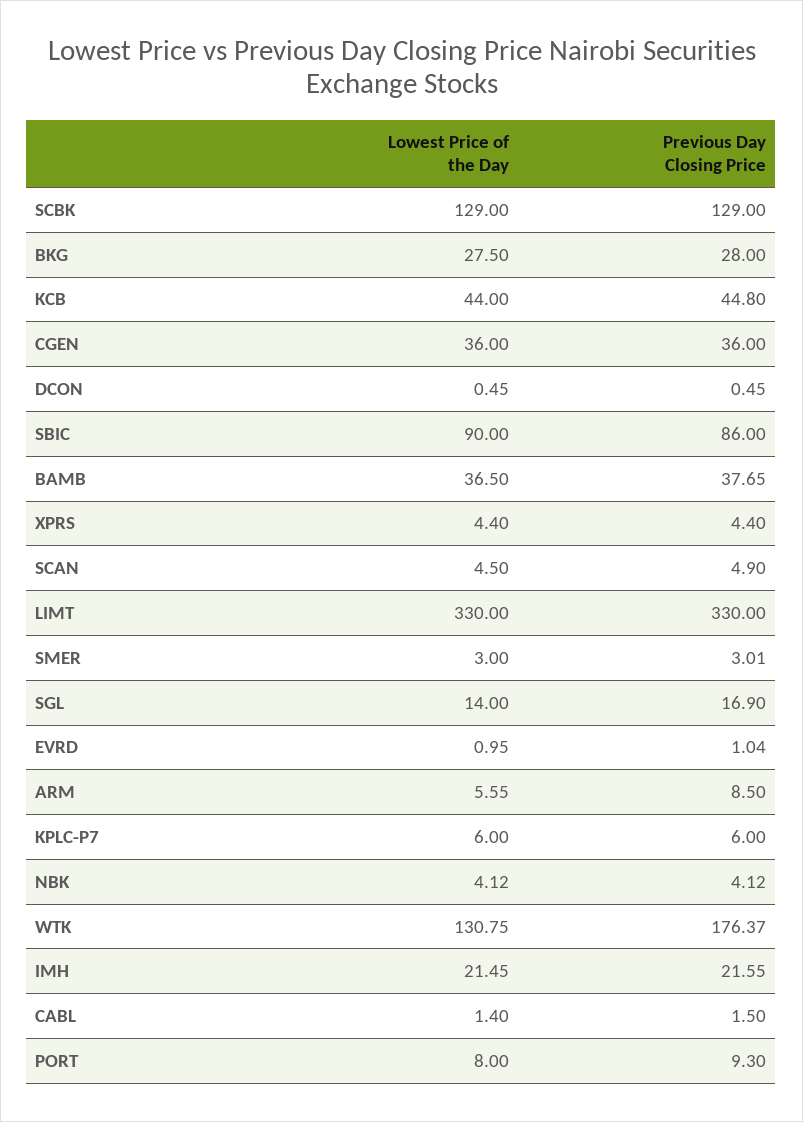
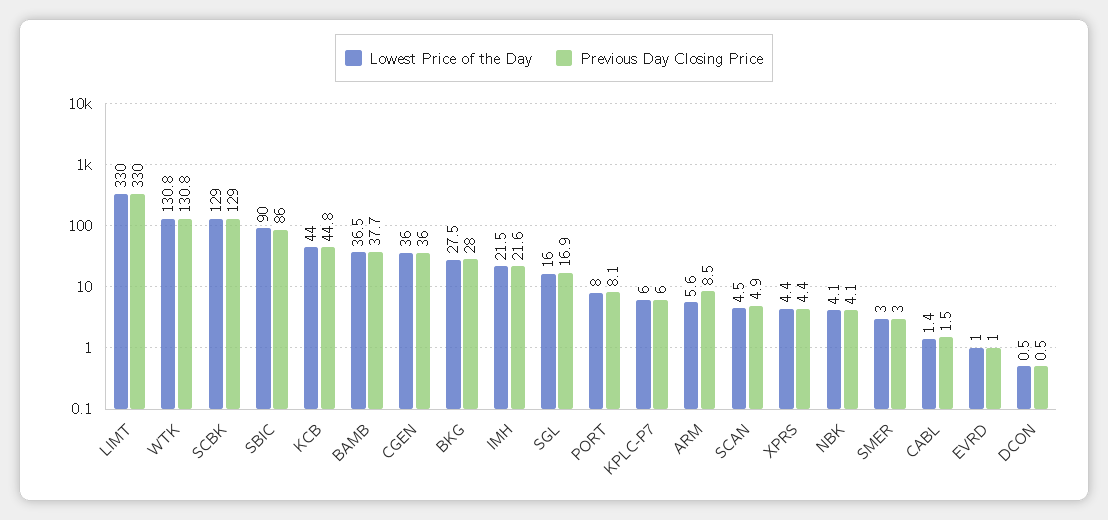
  {
    "Lowest Price of the Day": {
      "SCBK": 129,
      "BKG": 27.5,
      "KCB": 44,
      "CGEN": 36,
      "DCON": 0.45,
      "SBIC": 90,
      "BAMB": 36.5,
      "XPRS": 4.4,
      "SCAN": 4.5,
      "LIMT": 330,
      "SMER": 3,
-     "SGL": 14,
+     "SGL": 16,
      "EVRD": 0.95,
      "ARM": 5.55,
      "KPLC-P7": 6,
      "NBK": 4.12,
      "WTK": 130.75,
      "IMH": 21.45,
      "CABL": 1.4,
      "PORT": 8
    },
    "Previous Day Closing Price": {
      "SCBK": 129,
      "BKG": 28,
      "KCB": 44.8,
      "CGEN": 36,
      "DCON": 0.45,
      "SBIC": 86,
      "BAMB": 37.65,
      "XPRS": 4.4,
      "SCAN": 4.9,
      "LIMT": 330,
      "SMER": 3.01,
      "SGL": 16.9,
      "EVRD": 1.04,
      "ARM": 8.5,
      "KPLC-P7": 6,
      "NBK": 4.12,
-     "WTK": 176.37,
+     "WTK": 130.8,
      "IMH": 21.55,
      "CABL": 1.5,
-     "PORT": 9.3
+     "PORT": 8.1
    }
  }

